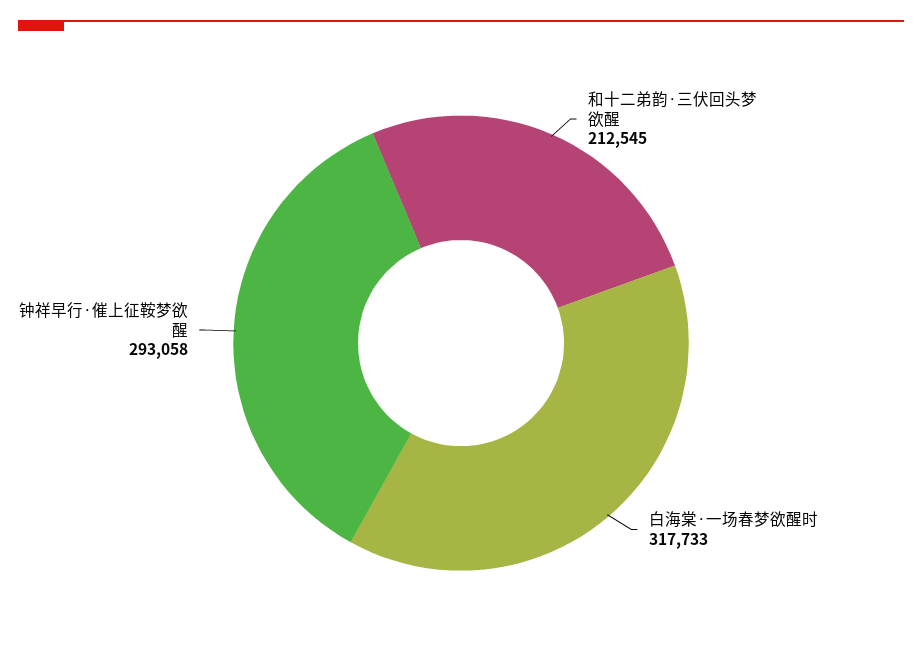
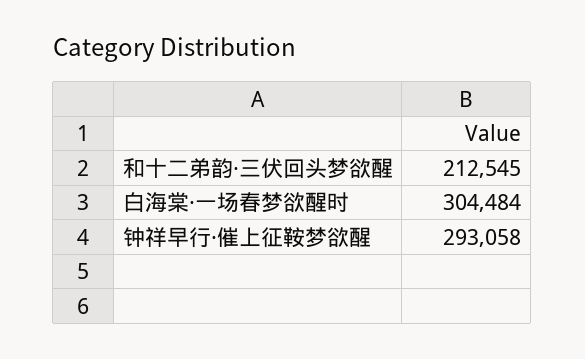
  {
    "和十二弟韵·三伏回头梦欲醒": 212545,
-   "白海棠·一场春梦欲醒时": 317733,
+   "白海棠·一场春梦欲醒时": 304484,
    "钟祥早行·催上征鞍梦欲醒": 293058
  }

